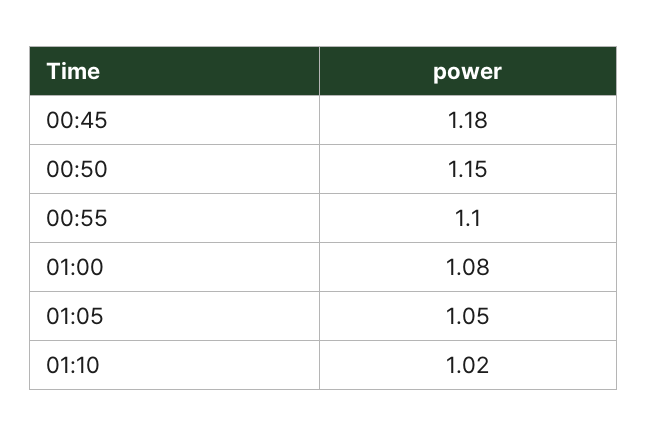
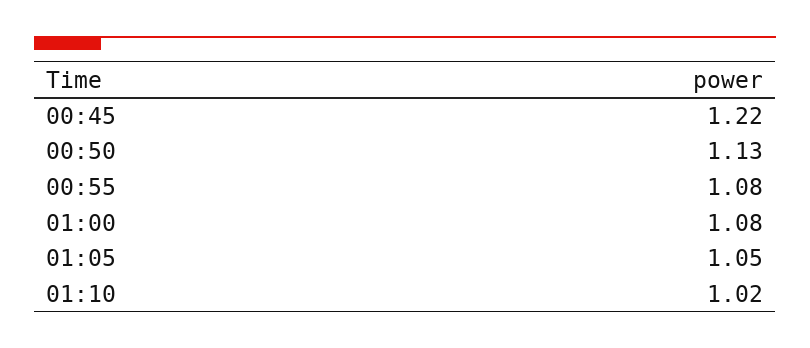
  {
-   "00:45": 1.18,
+   "00:45": 1.22,
-   "00:50": 1.15,
+   "00:50": 1.13,
-   "00:55": 1.1,
+   "00:55": 1.08,
    "01:00": 1.08,
    "01:05": 1.05,
    "01:10": 1.02
  }

